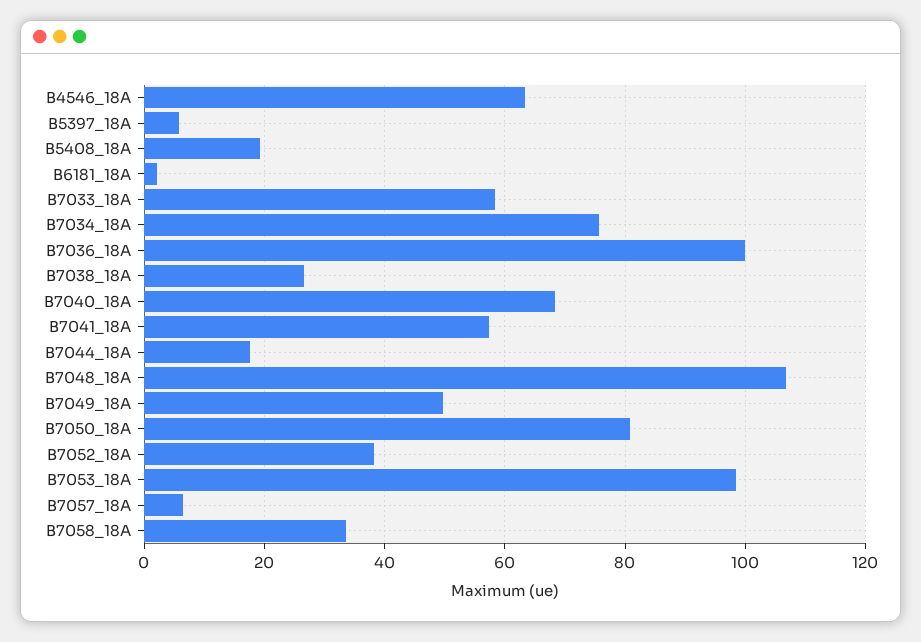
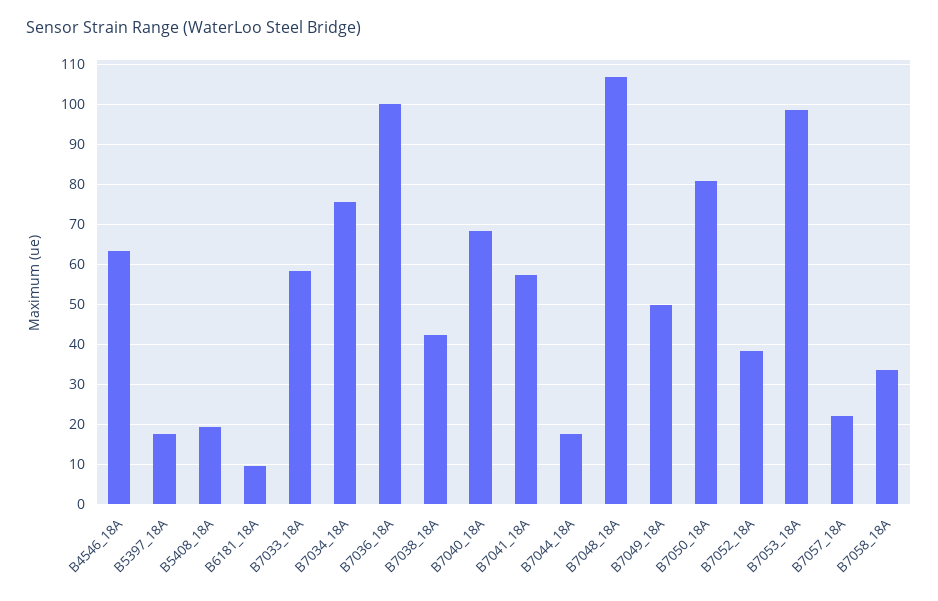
  {
    "B4546_18A": 64,
-   "B5397_18A": 6,
+   "B5397_18A": 18,
    "B5408_18A": 20,
-   "B6181_18A": 2,
+   "B6181_18A": 10,
    "B7033_18A": 58,
    "B7034_18A": 76,
    "B7036_18A": 100,
-   "B7038_18A": 26,
+   "B7038_18A": 42,
    "B7040_18A": 68,
    "B7041_18A": 58,
    "B7044_18A": 18,
    "B7048_18A": 106,
    "B7049_18A": 50,
    "B7050_18A": 80,
    "B7052_18A": 38,
    "B7053_18A": 98,
-   "B7057_18A": 6,
+   "B7057_18A": 22,
    "B7058_18A": 34
  }

